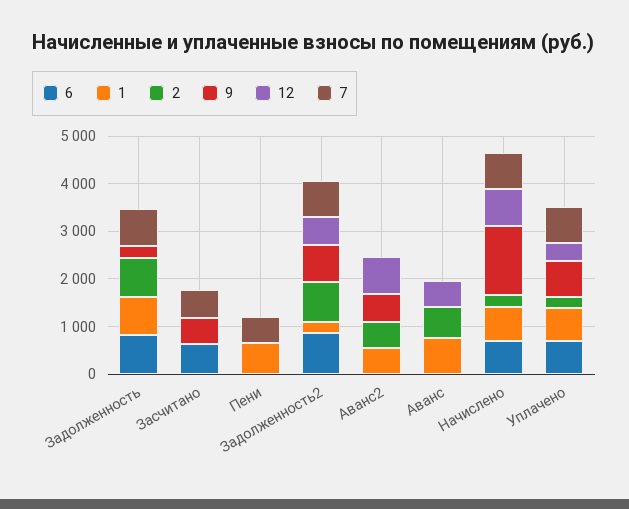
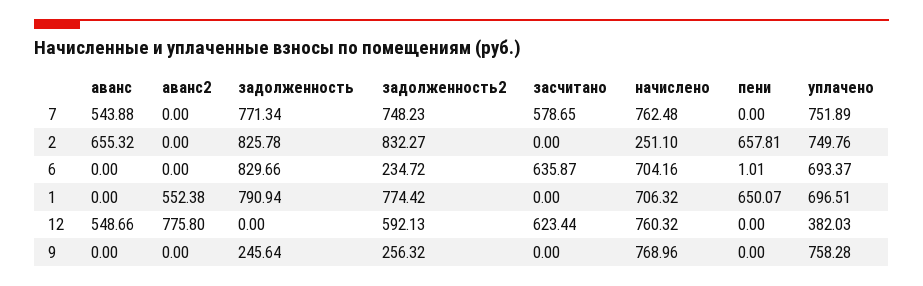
  {
    "6": {
      "Задолженность": 829.66,
      "Засчитано": 635.87,
      "Пени": 1.01,
-     "Задолженность2": 800,
+     "Задолженность2": 234.72,
      "Аванс2": 0,
      "Аванс": 0,
      "Начислено": 704.16,
      "Уплачено": 693.37
    },
    "1": {
      "Задолженность": 790.94,
      "Засчитано": 0,
      "Пени": 650.07,
-     "Задолженность2": 200,
+     "Задолженность2": 774.42,
      "Аванс2": 552.38,
-     "Аванс": 800,
+     "Аванс": 0,
      "Начислено": 706.32,
      "Уплачено": 696.51
    },
    "2": {
      "Задолженность": 825.78,
      "Засчитано": 0,
-     "Пени": 0,
+     "Пени": 657.81,
      "Задолженность2": 832.27,
-     "Аванс2": 600,
+     "Аванс2": 0,
      "Аванс": 655.32,
      "Начислено": 251.1,
-     "Уплачено": 200
+     "Уплачено": 749.76
    },
    "9": {
      "Задолженность": 245.64,
-     "Засчитано": 600,
+     "Засчитано": 0,
      "Пени": 0,
-     "Задолженность2": 800,
+     "Задолженность2": 256.32,
-     "Аванс2": 600,
+     "Аванс2": 0,
      "Аванс": 0,
-     "Начислено": 1400,
+     "Начислено": 768.96,
      "Уплачено": 758.28
    },
    "12": {
      "Задолженность": 0,
-     "Засчитано": 0,
+     "Засчитано": 623.44,
      "Пени": 0,
      "Задолженность2": 592.13,
      "Аванс2": 775.8,
      "Аванс": 548.66,
      "Начислено": 760.32,
      "Уплачено": 382.03
    },
    "7": {
      "Задолженность": 771.34,
      "Засчитано": 578.65,
-     "Пени": 600,
+     "Пени": 0,
      "Задолженность2": 748.23,
      "Аванс2": 0,
-     "Аванс": 0,
+     "Аванс": 543.88,
      "Начислено": 762.48,
      "Уплачено": 751.89
    }
  }

